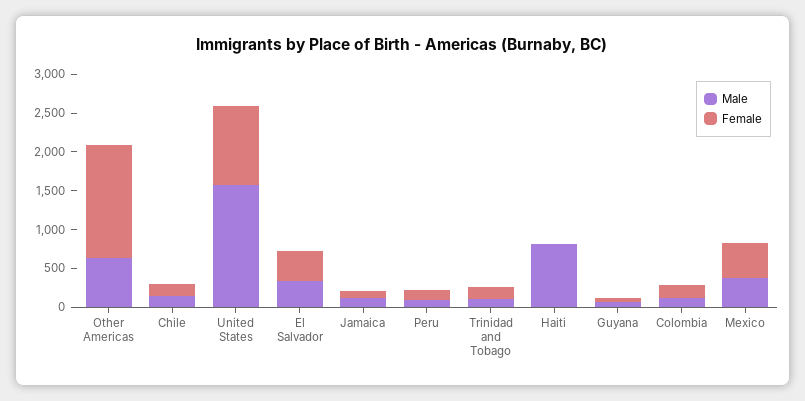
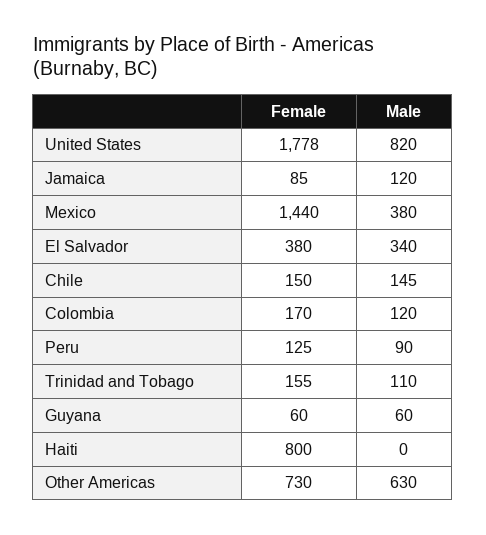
  {
    "Male": {
      "Other Americas": 630,
      "Chile": 145,
-     "United States": 1500,
+     "United States": 820,
      "El Salvador": 340,
      "Jamaica": 120,
      "Peru": 90,
      "Trinidad and Tobago": 110,
-     "Haiti": 750,
+     "Haiti": 0,
      "Guyana": 60,
      "Colombia": 120,
      "Mexico": 380
    },
    "Female": {
-     "Other Americas": 1500,
+     "Other Americas": 730,
      "Chile": 150,
-     "United States": 1000,
+     "United States": 1778,
      "El Salvador": 380,
      "Jamaica": 85,
      "Peru": 125,
      "Trinidad and Tobago": 155,
-     "Haiti": 0,
+     "Haiti": 800,
      "Guyana": 60,
      "Colombia": 170,
-     "Mexico": 500
+     "Mexico": 1440
    }
  }

